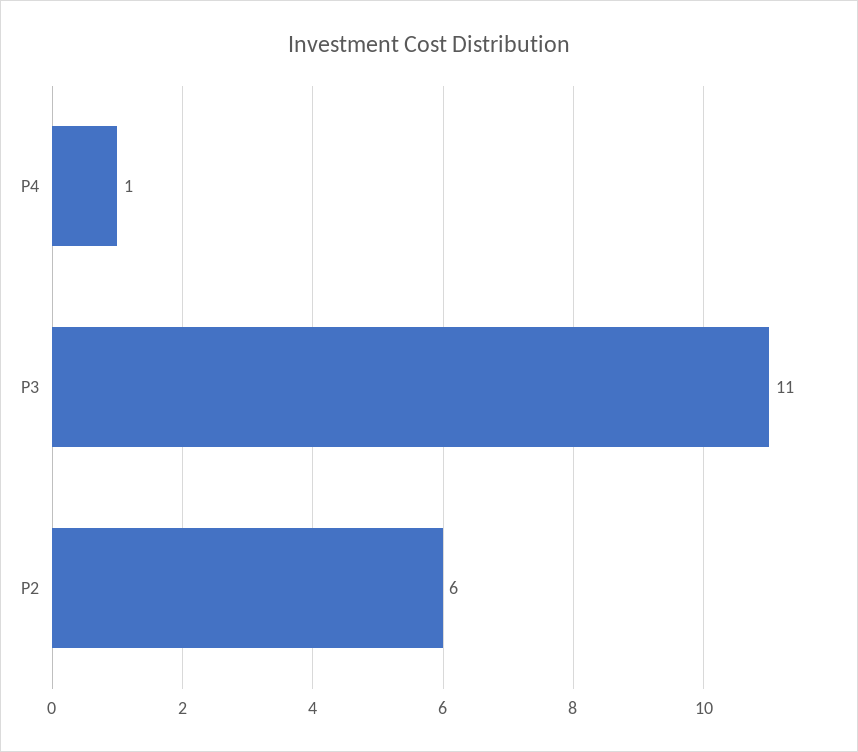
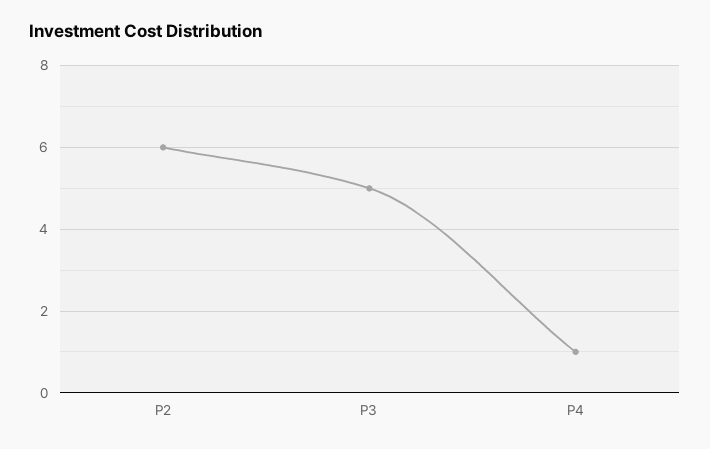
  {
    "P4": 1,
-   "P3": 11,
+   "P3": 5,
    "P2": 6
  }

